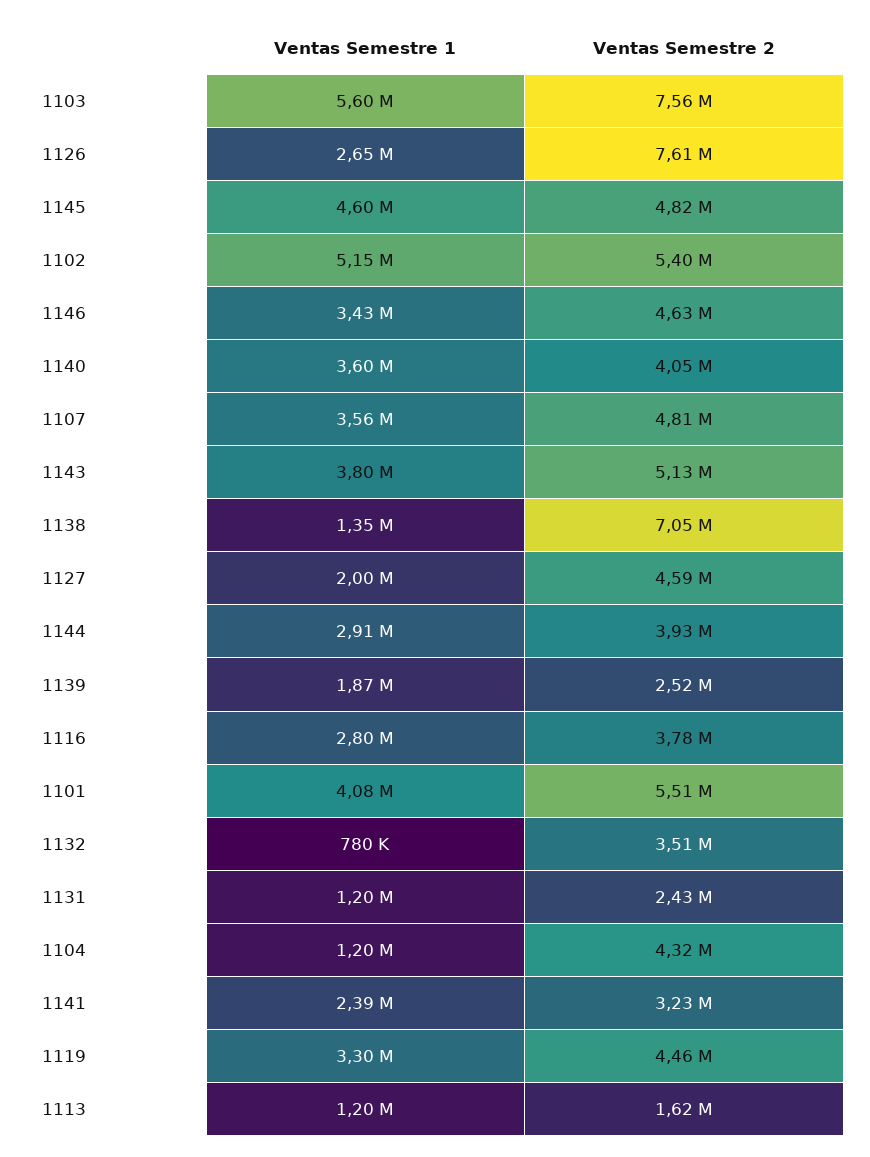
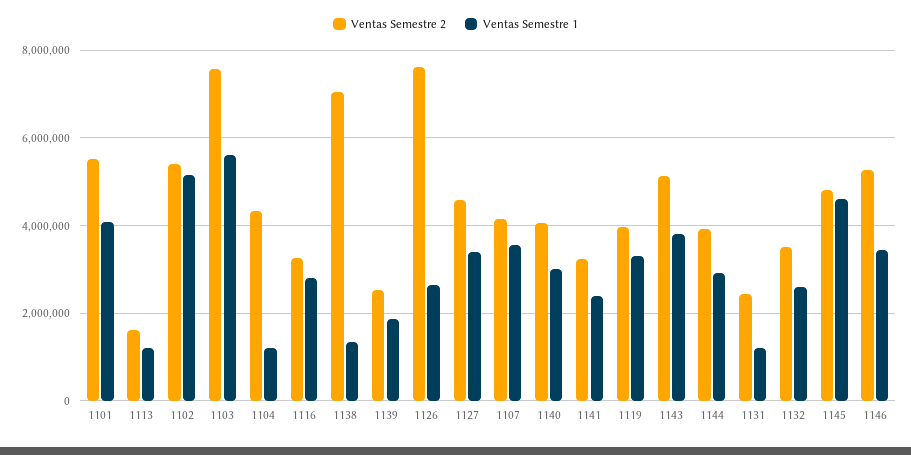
  {
    "Ventas Semestre 1": {
      "1103": 5600000,
      "1126": 2650000,
      "1145": 4600000,
      "1102": 5150000,
      "1146": 3430000,
-     "1140": 3600000,
+     "1140": 3000000,
      "1107": 3560000,
      "1143": 3800000,
      "1138": 1350000,
-     "1127": 2000000,
+     "1127": 3400000,
      "1144": 2910000,
      "1139": 1870000,
      "1116": 2800000,
      "1101": 4080000,
-     "1132": 780000,
+     "1132": 2600000,
      "1131": 1200000,
      "1104": 1200000,
      "1141": 2390000,
      "1119": 3300000,
      "1113": 1200000
    },
    "Ventas Semestre 2": {
      "1103": 7560000,
      "1126": 7610000,
      "1145": 4820000,
      "1102": 5400000,
-     "1146": 4630000,
+     "1146": 5200000,
      "1140": 4050000,
-     "1107": 4810000,
+     "1107": 4200000,
      "1143": 5130000,
      "1138": 7050000,
      "1127": 4590000,
      "1144": 3930000,
      "1139": 2520000,
-     "1116": 3780000,
+     "1116": 3200000,
      "1101": 5510000,
      "1132": 3510000,
      "1131": 2430000,
      "1104": 4320000,
      "1141": 3230000,
-     "1119": 4460000,
+     "1119": 4000000,
      "1113": 1620000
    }
  }

